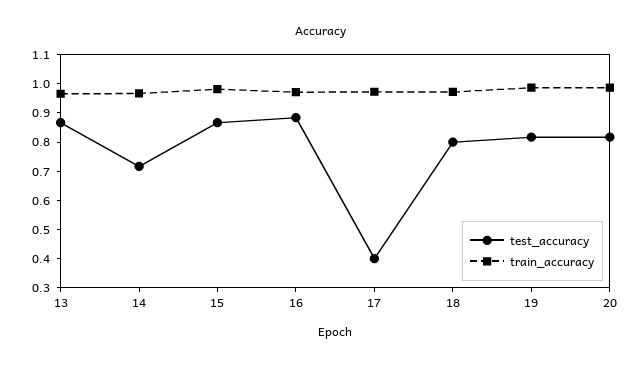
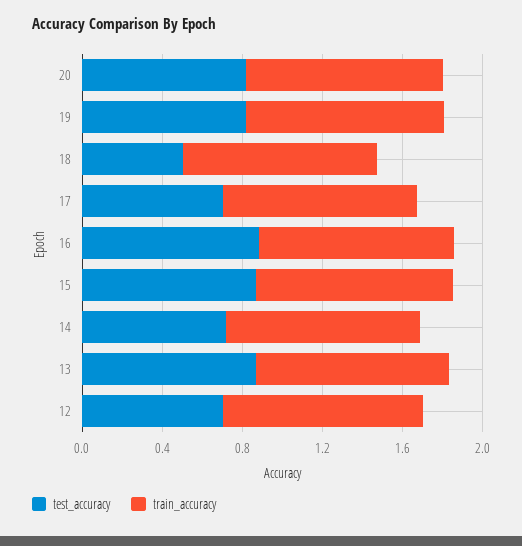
  {
    "test_accuracy": {
      "13": 0.85,
      "14": 0.7,
      "15": 0.85,
      "16": 0.9,
-     "17": 0.4,
+     "17": 0.7,
-     "18": 0.8,
+     "18": 0.5,
      "19": 0.8,
-     "20": 0.8
+     "20": 0.8,
+     "12": 0.7
    },
    "train_accuracy": {
      "13": 0.95,
      "14": 0.95,
      "15": 1,
      "16": 0.95,
      "17": 0.95,
      "18": 0.95,
      "19": 1,
-     "20": 1
+     "20": 1,
+     "12": 1
    }
  }

